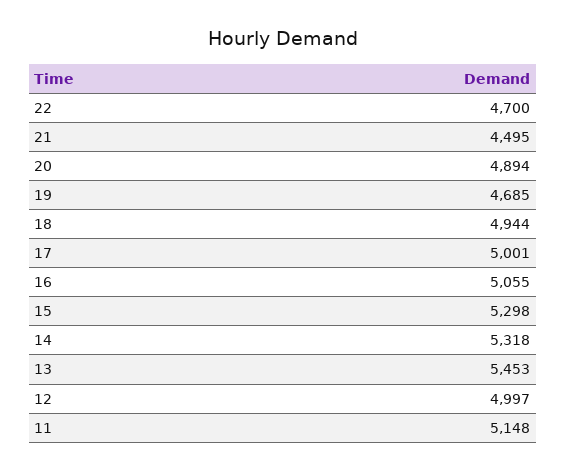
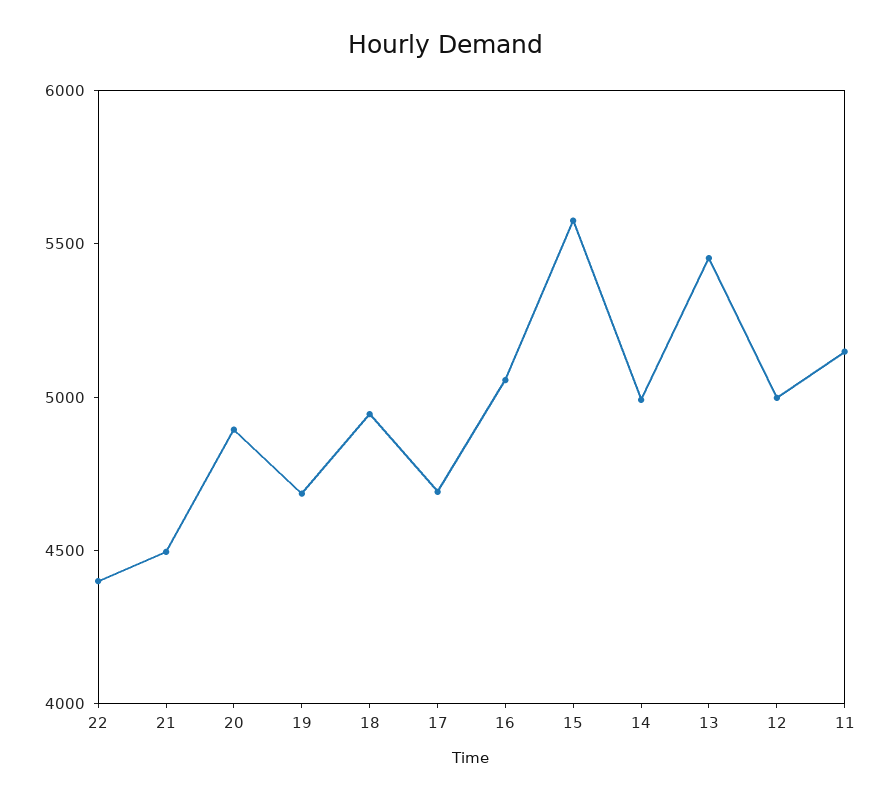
  {
-   "22": 4700,
+   "22": 4400,
    "21": 4495,
    "20": 4894,
    "19": 4685,
    "18": 4944,
-   "17": 5001,
+   "17": 4700,
    "16": 5055,
-   "15": 5298,
+   "15": 5600,
-   "14": 5318,
+   "14": 5000,
    "13": 5453,
    "12": 4997,
    "11": 5148
  }

